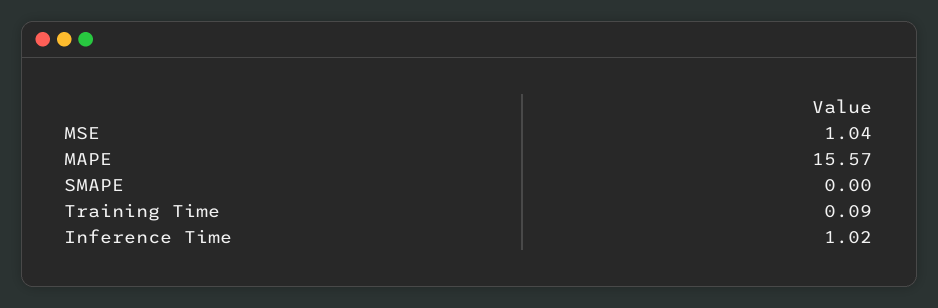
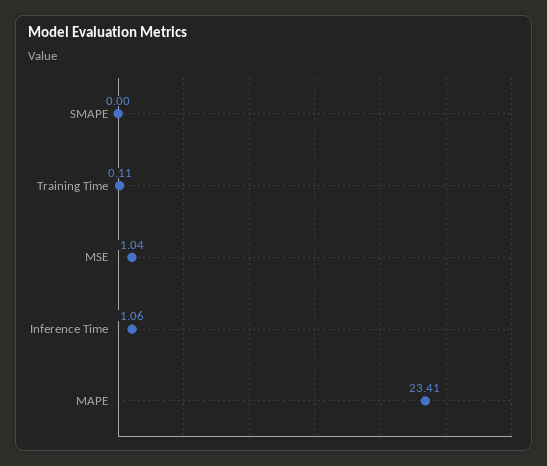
  {
    "MSE": 1.04,
-   "MAPE": 15.57,
+   "MAPE": 23.41,
    "SMAPE": 0,
-   "Training Time": 0.09,
+   "Training Time": 0.11,
-   "Inference Time": 1.02
+   "Inference Time": 1.06
  }

